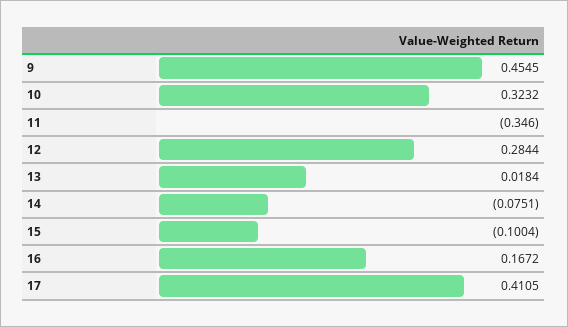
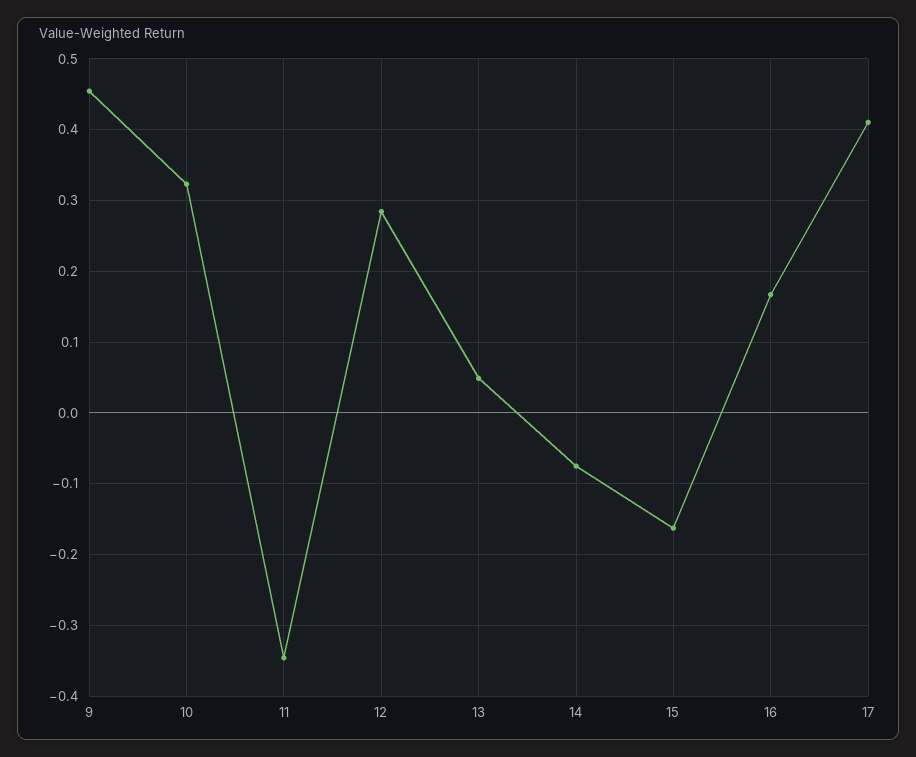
  {
    "9": 0.4545,
    "10": 0.3232,
    "11": -0.346,
    "12": 0.2844,
-   "13": 0.0184,
+   "13": 0.05,
    "14": -0.0751,
-   "15": -0.1004,
+   "15": -0.16,
    "16": 0.1672,
    "17": 0.4105
  }

